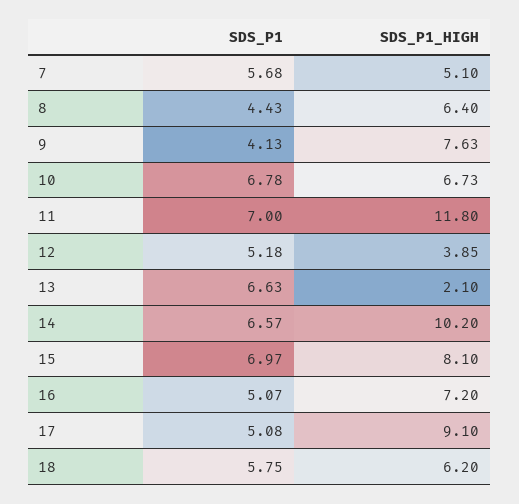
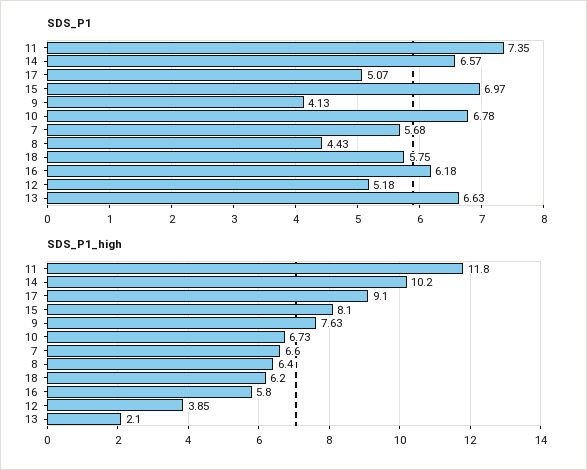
  {
    "SDS_P1": {
      "7": 5.68,
      "8": 4.43,
      "9": 4.13,
      "10": 6.78,
-     "11": 7,
+     "11": 7.35,
      "12": 5.18,
      "13": 6.63,
      "14": 6.57,
      "15": 6.97,
-     "16": 5.07,
+     "16": 6.18,
-     "17": 5.08,
+     "17": 5.07,
      "18": 5.75
    },
    "SDS_P1_HIGH": {
-     "7": 5.1,
+     "7": 6.6,
      "8": 6.4,
      "9": 7.63,
      "10": 6.73,
      "11": 11.8,
      "12": 3.85,
      "13": 2.1,
      "14": 10.2,
      "15": 8.1,
-     "16": 7.2,
+     "16": 5.8,
      "17": 9.1,
      "18": 6.2
    }
  }

